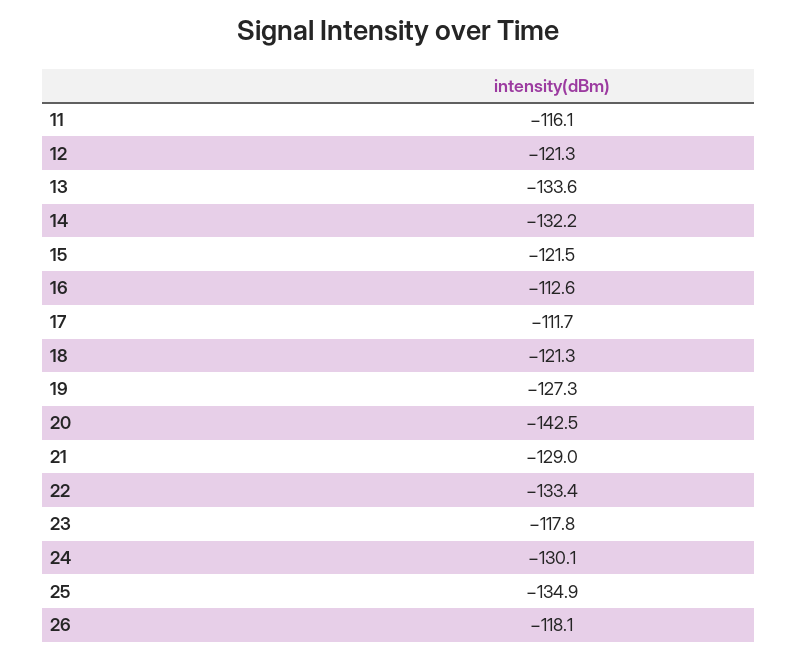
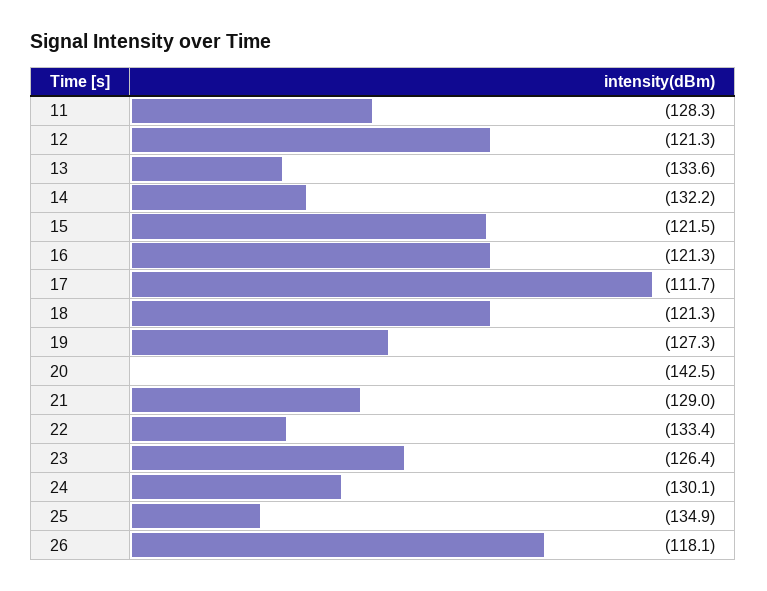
  {
-   "11": -116.1,
+   "11": -128.3,
    "12": -121.3,
    "13": -133.6,
    "14": -132.2,
    "15": -121.5,
-   "16": -112.6,
+   "16": -121.3,
    "17": -111.7,
    "18": -121.3,
    "19": -127.3,
    "20": -142.5,
    "21": -129,
    "22": -133.4,
-   "23": -117.8,
+   "23": -126.4,
    "24": -130.1,
    "25": -134.9,
    "26": -118.1
  }

